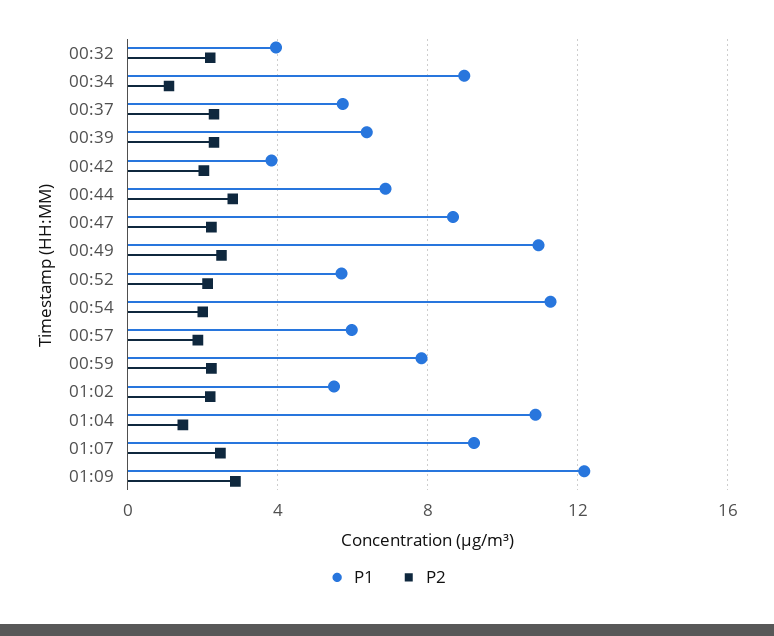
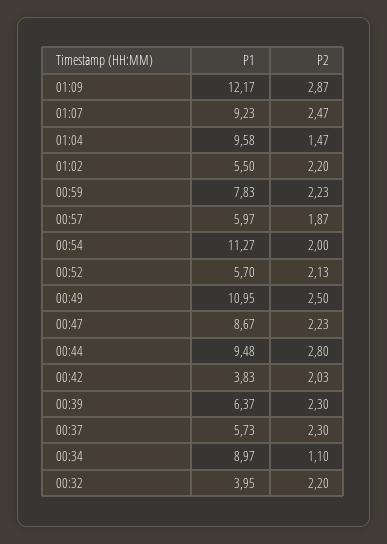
  {
    "P1": {
      "00:32": 3.95,
      "00:34": 8.97,
      "00:37": 5.73,
      "00:39": 6.37,
      "00:42": 3.83,
-     "00:44": 7,
+     "00:44": 9.48,
      "00:47": 8.67,
      "00:49": 10.95,
      "00:52": 5.7,
      "00:54": 11.27,
      "00:57": 5.97,
      "00:59": 7.83,
      "01:02": 5.5,
-     "01:04": 11,
+     "01:04": 9.58,
      "01:07": 9.23,
      "01:09": 12.17
    },
    "P2": {
      "00:32": 2.2,
      "00:34": 1.1,
      "00:37": 2.3,
      "00:39": 2.3,
      "00:42": 2.03,
      "00:44": 2.8,
      "00:47": 2.23,
      "00:49": 2.5,
      "00:52": 2.13,
      "00:54": 2,
      "00:57": 1.87,
      "00:59": 2.23,
      "01:02": 2.2,
      "01:04": 1.47,
      "01:07": 2.47,
      "01:09": 2.87
    }
  }

